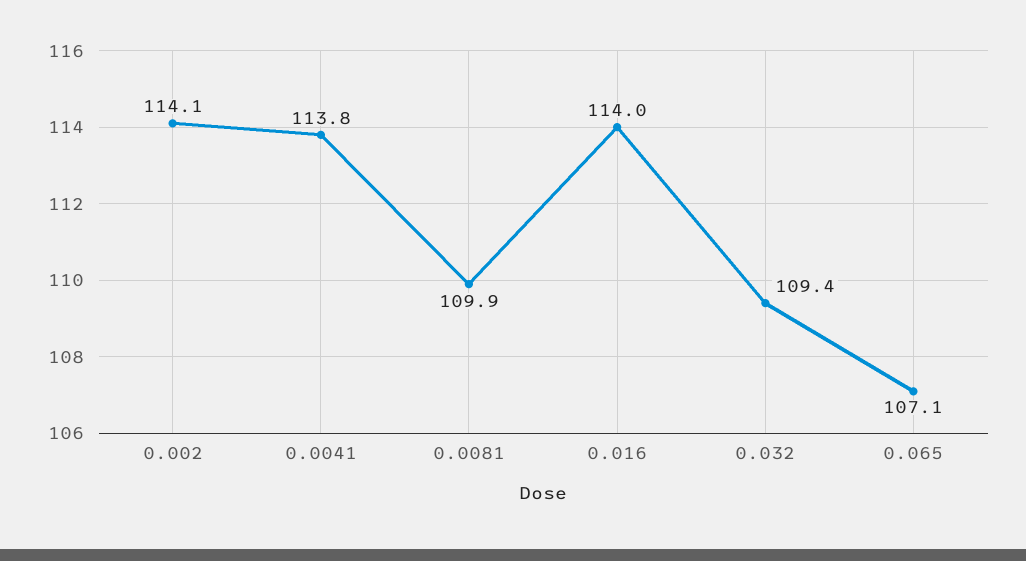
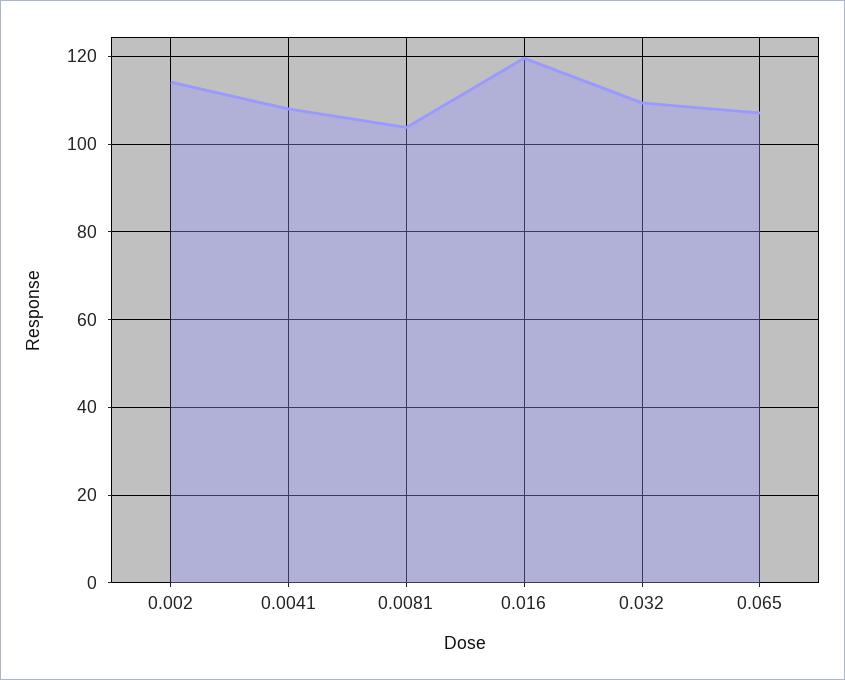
  {
    "0.002": 114.1,
-   "0.0041": 113.8,
+   "0.0041": 108,
-   "0.0081": 109.9,
+   "0.0081": 104,
-   "0.016": 114,
+   "0.016": 120,
    "0.032": 109.4,
    "0.065": 107.1
  }

